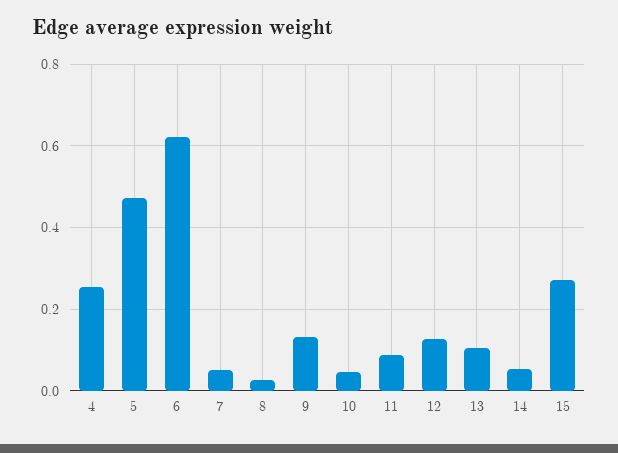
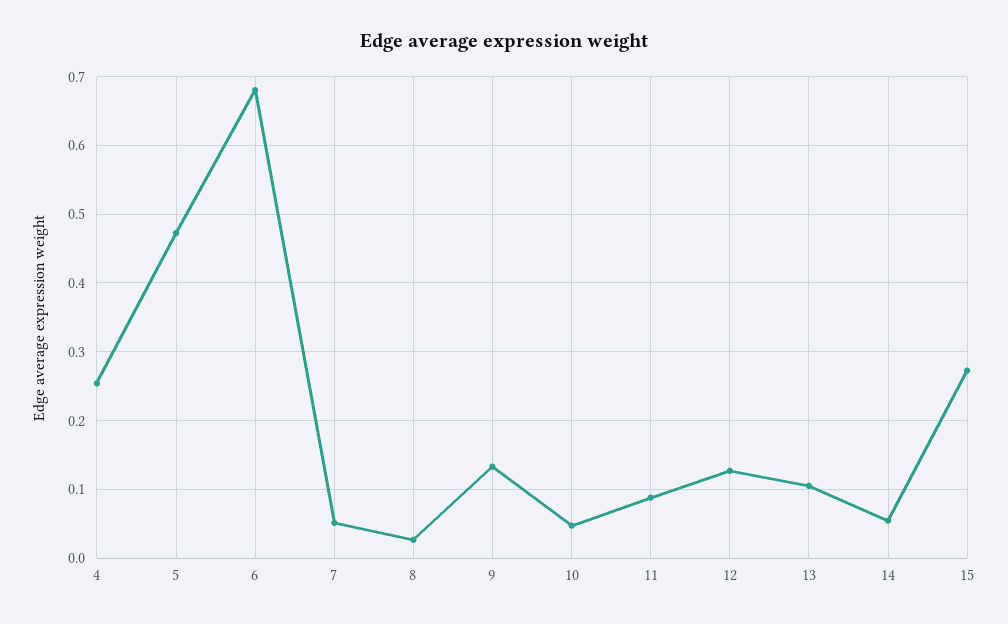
  {
    "4": 0.25,
    "5": 0.47,
-   "6": 0.62,
+   "6": 0.68,
    "7": 0.05,
    "8": 0.03,
    "9": 0.13,
    "10": 0.05,
    "11": 0.09,
    "12": 0.13,
    "13": 0.11,
    "14": 0.05,
    "15": 0.27
  }

